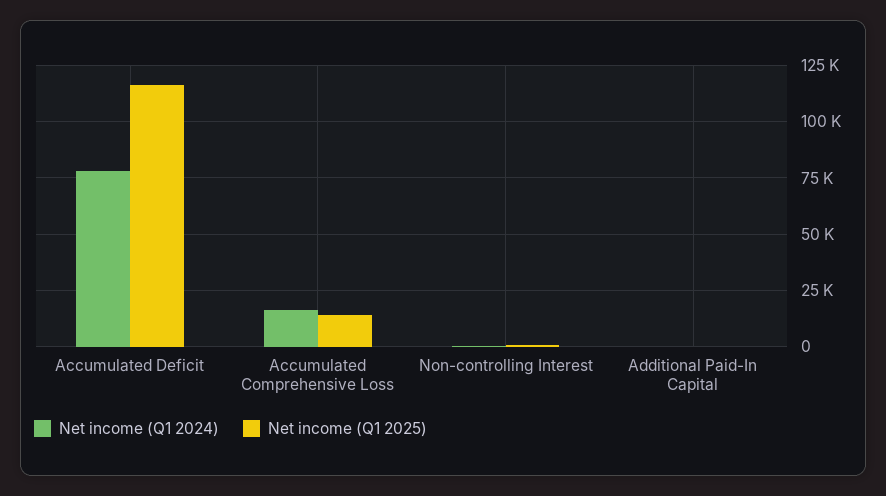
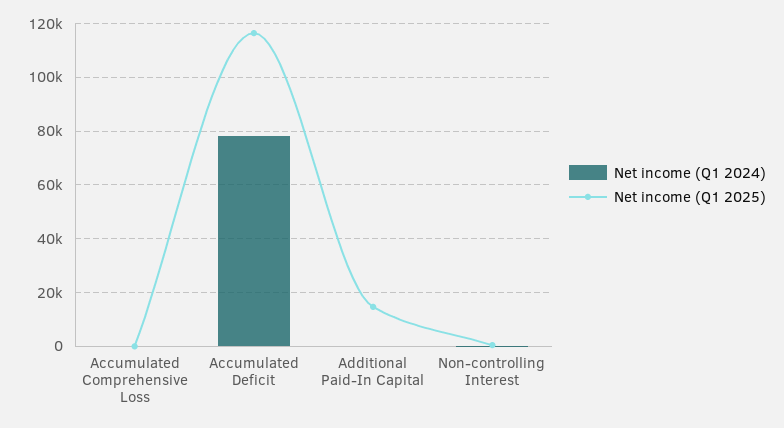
  {
    "Net income (Q1 2024)": {
      "Accumulated Deficit": 77500,
-     "Accumulated Comprehensive Loss": 15000,
+     "Accumulated Comprehensive Loss": 0,
      "Non-controlling Interest": 0,
      "Additional Paid-In Capital": 0
    },
    "Net income (Q1 2025)": {
      "Accumulated Deficit": 117500,
-     "Accumulated Comprehensive Loss": 15000,
+     "Accumulated Comprehensive Loss": 0,
      "Non-controlling Interest": 0,
-     "Additional Paid-In Capital": 0
+     "Additional Paid-In Capital": 15000
    }
  }

